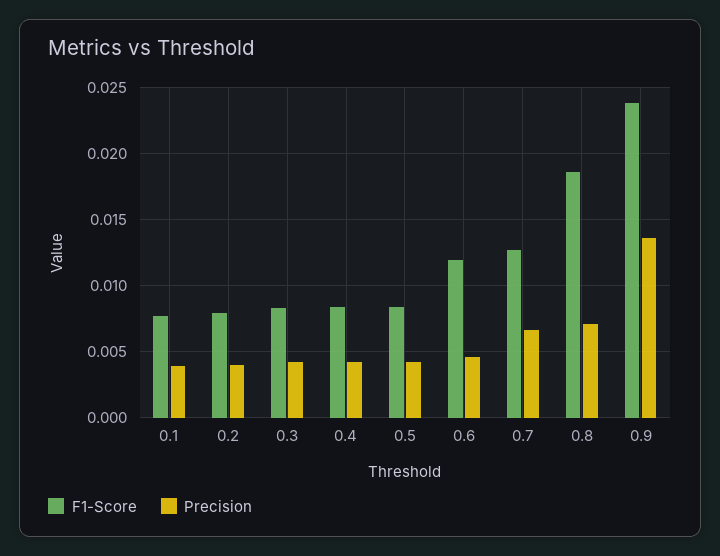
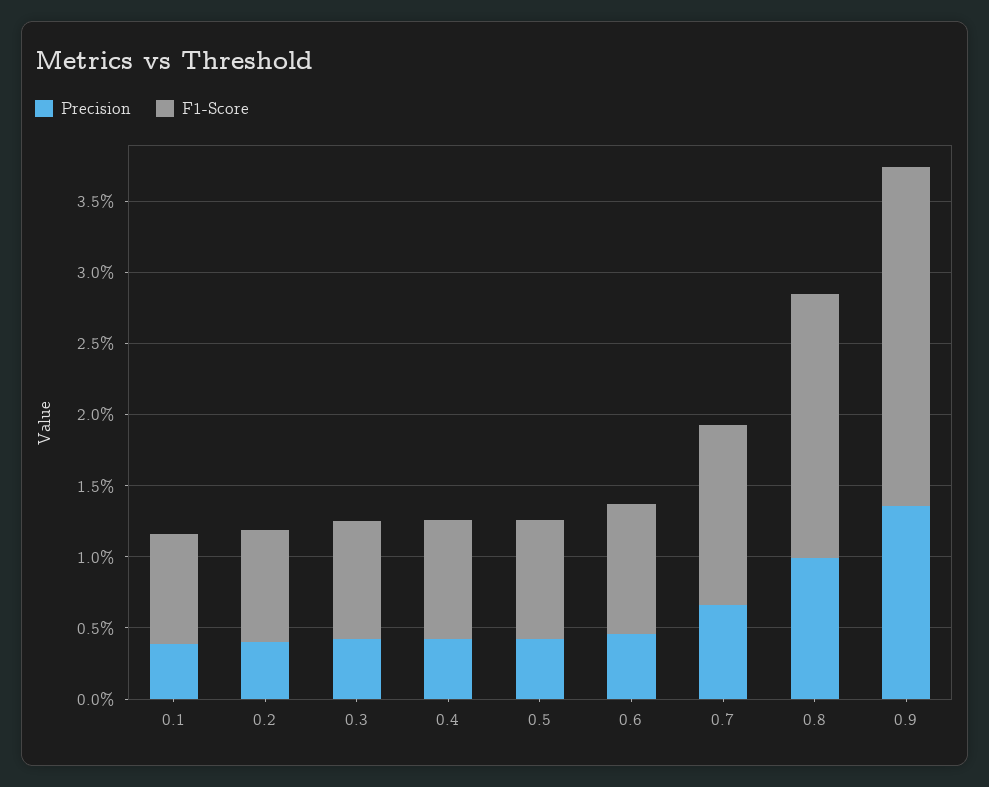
  {
    "F1-Score": {
      "0.1": 0.0075,
      "0.2": 0.008,
      "0.3": 0.0085,
      "0.4": 0.0085,
      "0.5": 0.0085,
-     "0.6": 0.012,
+     "0.6": 0.009,
      "0.7": 0.0125,
      "0.8": 0.0185,
      "0.9": 0.024
    },
    "Precision": {
      "0.1": 0.004,
      "0.2": 0.004,
      "0.3": 0.004,
      "0.4": 0.004,
      "0.5": 0.004,
      "0.6": 0.0045,
      "0.7": 0.0065,
-     "0.8": 0.007,
+     "0.8": 0.01,
      "0.9": 0.0135
    }
  }

